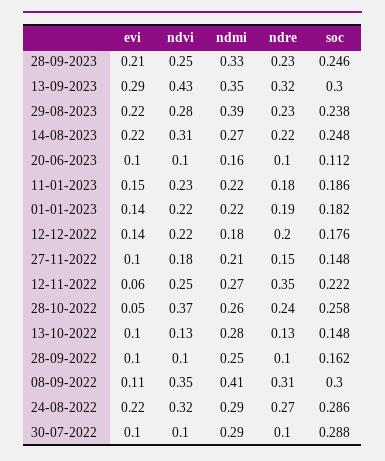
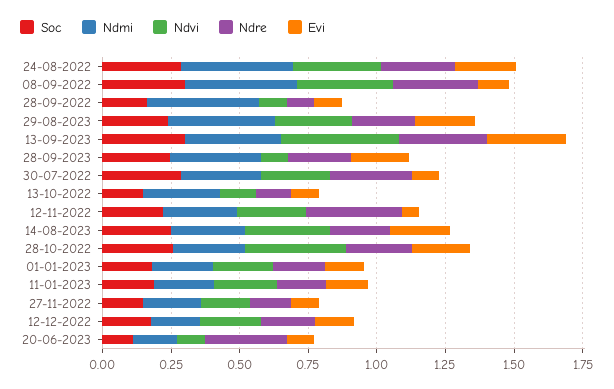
  {
    "evi": {
      "28-09-2023": 0.21,
      "13-09-2023": 0.29,
      "29-08-2023": 0.22,
      "14-08-2023": 0.22,
      "20-06-2023": 0.1,
      "11-01-2023": 0.15,
      "01-01-2023": 0.14,
      "12-12-2022": 0.14,
      "27-11-2022": 0.1,
      "12-11-2022": 0.06,
-     "28-10-2022": 0.05,
+     "28-10-2022": 0.2,
      "13-10-2022": 0.1,
      "28-09-2022": 0.1,
      "08-09-2022": 0.11,
      "24-08-2022": 0.22,
      "30-07-2022": 0.1
    },
    "ndvi": {
-     "28-09-2023": 0.25,
+     "28-09-2023": 0.1,
      "13-09-2023": 0.43,
      "29-08-2023": 0.28,
      "14-08-2023": 0.31,
      "20-06-2023": 0.1,
      "11-01-2023": 0.23,
      "01-01-2023": 0.22,
      "12-12-2022": 0.22,
      "27-11-2022": 0.18,
      "12-11-2022": 0.25,
      "28-10-2022": 0.37,
      "13-10-2022": 0.13,
      "28-09-2022": 0.1,
      "08-09-2022": 0.35,
      "24-08-2022": 0.32,
-     "30-07-2022": 0.1
+     "30-07-2022": 0.25
    },
    "ndmi": {
      "28-09-2023": 0.33,
      "13-09-2023": 0.35,
      "29-08-2023": 0.39,
      "14-08-2023": 0.27,
      "20-06-2023": 0.16,
      "11-01-2023": 0.22,
      "01-01-2023": 0.22,
      "12-12-2022": 0.18,
      "27-11-2022": 0.21,
      "12-11-2022": 0.27,
      "28-10-2022": 0.26,
      "13-10-2022": 0.28,
-     "28-09-2022": 0.25,
+     "28-09-2022": 0.4,
      "08-09-2022": 0.41,
-     "24-08-2022": 0.29,
+     "24-08-2022": 0.4,
      "30-07-2022": 0.29
    },
    "ndre": {
      "28-09-2023": 0.23,
      "13-09-2023": 0.32,
      "29-08-2023": 0.23,
      "14-08-2023": 0.22,
-     "20-06-2023": 0.1,
+     "20-06-2023": 0.3,
      "11-01-2023": 0.18,
      "01-01-2023": 0.19,
      "12-12-2022": 0.2,
      "27-11-2022": 0.15,
      "12-11-2022": 0.35,
      "28-10-2022": 0.24,
      "13-10-2022": 0.13,
      "28-09-2022": 0.1,
      "08-09-2022": 0.31,
      "24-08-2022": 0.27,
-     "30-07-2022": 0.1
+     "30-07-2022": 0.3
    },
    "soc": {
      "28-09-2023": 0.246,
      "13-09-2023": 0.3,
      "29-08-2023": 0.238,
      "14-08-2023": 0.248,
      "20-06-2023": 0.112,
      "11-01-2023": 0.186,
      "01-01-2023": 0.182,
      "12-12-2022": 0.176,
      "27-11-2022": 0.148,
      "12-11-2022": 0.222,
      "28-10-2022": 0.258,
      "13-10-2022": 0.148,
      "28-09-2022": 0.162,
      "08-09-2022": 0.3,
      "24-08-2022": 0.286,
      "30-07-2022": 0.288
    }
  }

